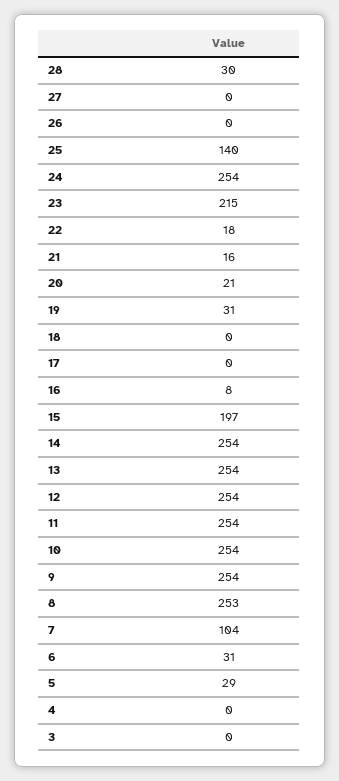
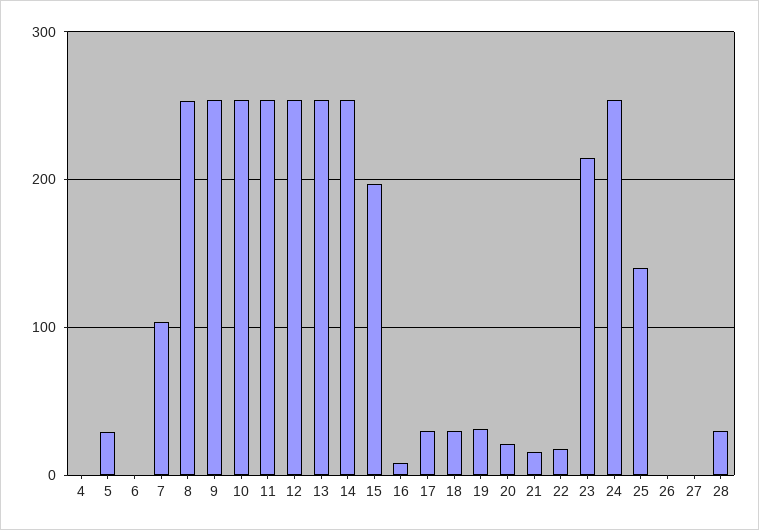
  {
    "28": 30,
    "27": 0,
    "26": 0,
    "25": 140,
    "24": 254,
    "23": 215,
    "22": 18,
    "21": 16,
    "20": 21,
    "19": 31,
-   "18": 0,
+   "18": 30,
-   "17": 0,
+   "17": 30,
    "16": 8,
    "15": 197,
    "14": 254,
    "13": 254,
    "12": 254,
    "11": 254,
    "10": 254,
    "9": 254,
    "8": 253,
    "7": 104,
-   "6": 31,
+   "6": 0,
    "5": 29,
-   "4": 0,
+   "4": 0
-   "3": 0
  }

